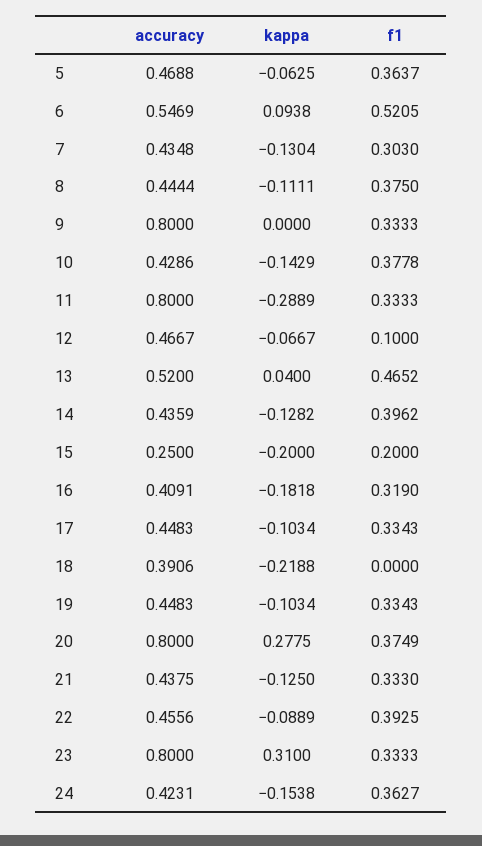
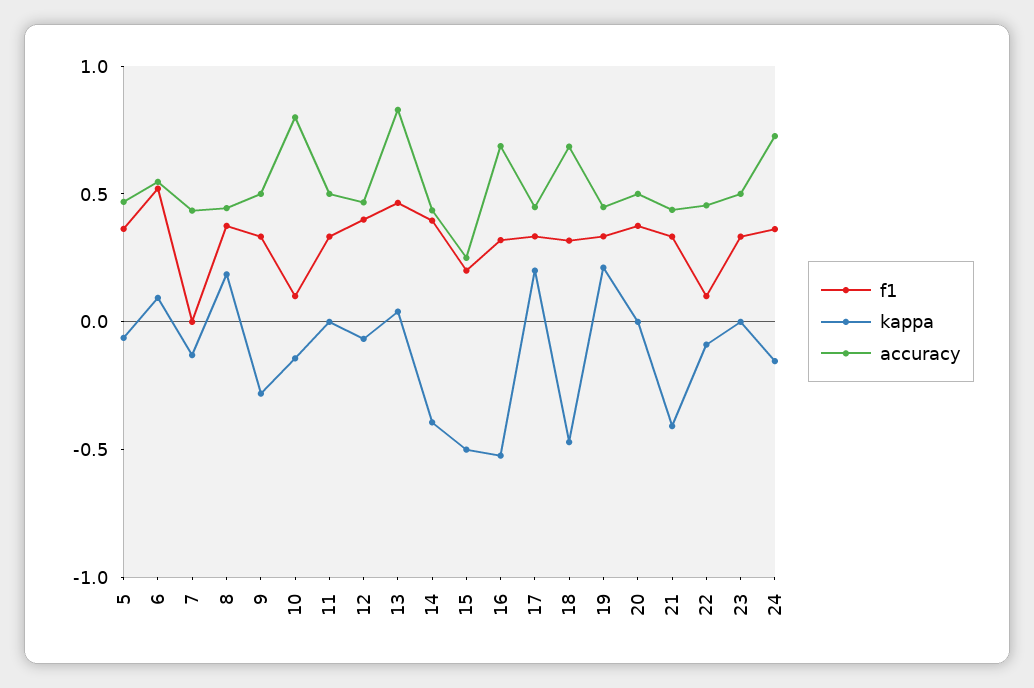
  {
    "accuracy": {
      "5": 0.4688,
      "6": 0.5469,
      "7": 0.4348,
      "8": 0.4444,
-     "9": 0.8,
+     "9": 0.5,
-     "10": 0.4286,
+     "10": 0.8,
-     "11": 0.8,
+     "11": 0.5,
      "12": 0.4667,
-     "13": 0.52,
+     "13": 0.8,
      "14": 0.4359,
      "15": 0.25,
-     "16": 0.4091,
+     "16": 0.7,
      "17": 0.4483,
-     "18": 0.3906,
+     "18": 0.7,
      "19": 0.4483,
-     "20": 0.8,
+     "20": 0.5,
      "21": 0.4375,
      "22": 0.4556,
-     "23": 0.8,
+     "23": 0.5,
-     "24": 0.4231
+     "24": 0.7
    },
    "kappa": {
      "5": -0.0625,
      "6": 0.0938,
      "7": -0.1304,
-     "8": -0.1111,
+     "8": 0.2,
-     "9": 0,
+     "9": -0.3,
      "10": -0.1429,
-     "11": -0.2889,
+     "11": 0,
      "12": -0.0667,
      "13": 0.04,
-     "14": -0.1282,
+     "14": -0.4,
-     "15": -0.2,
+     "15": -0.5,
-     "16": -0.1818,
+     "16": -0.5,
-     "17": -0.1034,
+     "17": 0.2,
-     "18": -0.2188,
+     "18": -0.5,
-     "19": -0.1034,
+     "19": 0.2,
-     "20": 0.2775,
+     "20": 0,
-     "21": -0.125,
+     "21": -0.4,
      "22": -0.0889,
-     "23": 0.31,
+     "23": 0,
      "24": -0.1538
    },
    "f1": {
      "5": 0.3637,
      "6": 0.5205,
-     "7": 0.303,
+     "7": 0,
      "8": 0.375,
      "9": 0.3333,
-     "10": 0.3778,
+     "10": 0.1,
      "11": 0.3333,
-     "12": 0.1,
+     "12": 0.4,
      "13": 0.4652,
      "14": 0.3962,
      "15": 0.2,
      "16": 0.319,
      "17": 0.3343,
-     "18": 0,
+     "18": 0.3,
      "19": 0.3343,
      "20": 0.3749,
      "21": 0.333,
-     "22": 0.3925,
+     "22": 0.1,
      "23": 0.3333,
      "24": 0.3627
    }
  }

